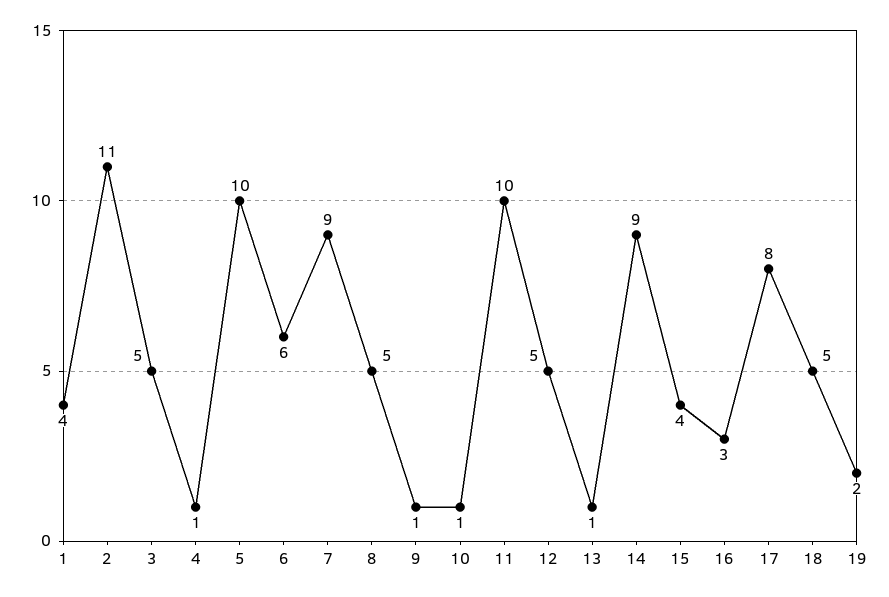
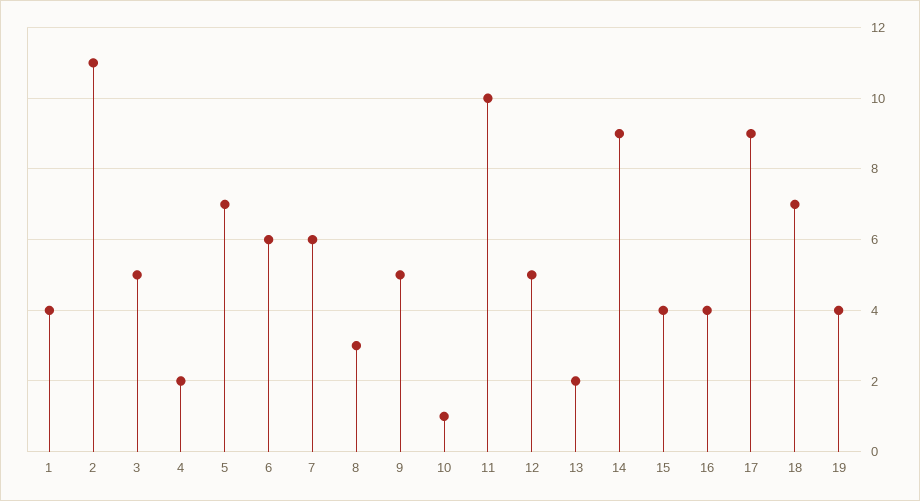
  {
    "1": 4,
    "2": 11,
    "3": 5,
-   "4": 1,
+   "4": 2,
-   "5": 10,
+   "5": 7,
    "6": 6,
-   "7": 9,
+   "7": 6,
-   "8": 5,
+   "8": 3,
-   "9": 1,
+   "9": 5,
    "10": 1,
    "11": 10,
    "12": 5,
-   "13": 1,
+   "13": 2,
    "14": 9,
    "15": 4,
-   "16": 3,
+   "16": 4,
-   "17": 8,
+   "17": 9,
-   "18": 5,
+   "18": 7,
-   "19": 2
+   "19": 4
  }

